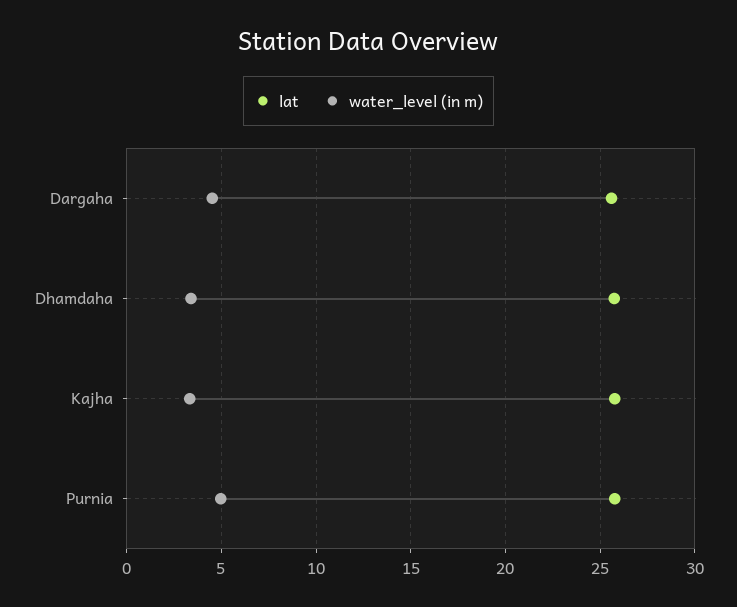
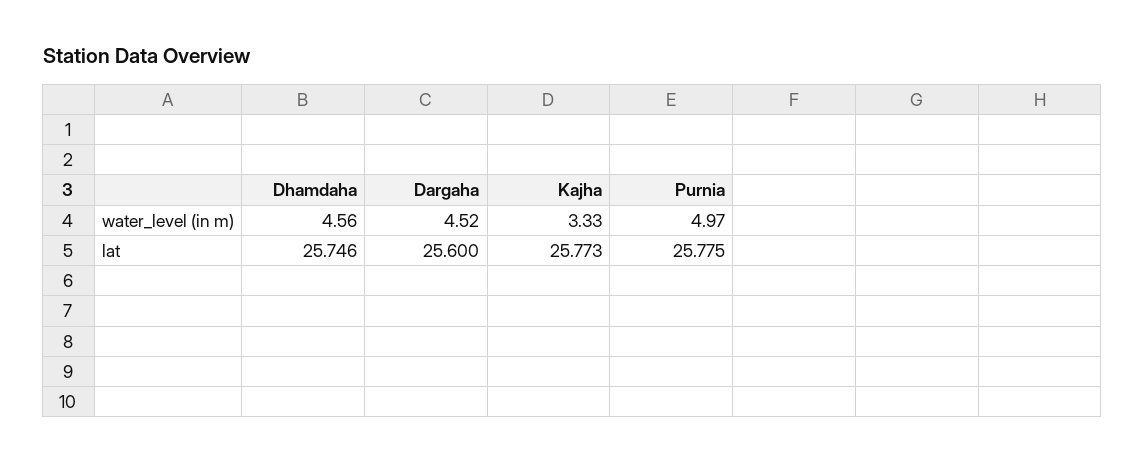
  {
    "lat": {
      "Dargaha": 25.6,
      "Dhamdaha": 25.746,
      "Kajha": 25.773,
      "Purnia": 25.775
    },
    "water_level (in m)": {
      "Dargaha": 4.52,
-     "Dhamdaha": 3.5,
+     "Dhamdaha": 4.56,
      "Kajha": 3.33,
      "Purnia": 4.97
    }
  }

